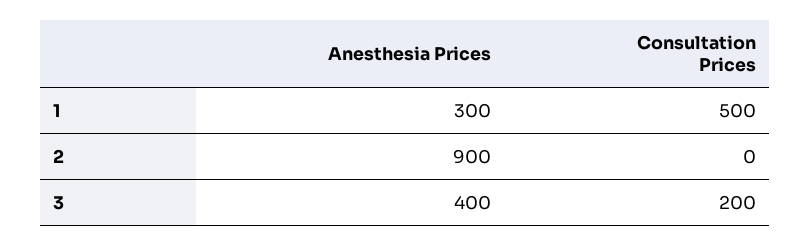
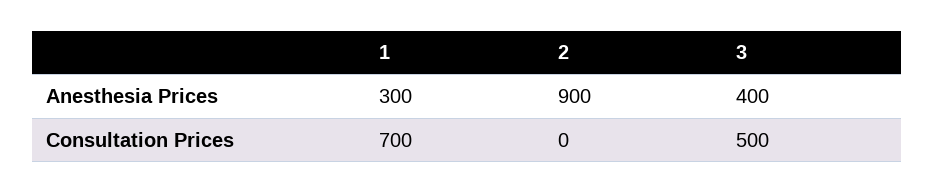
  {
    "Anesthesia Prices": {
      "1": 300,
      "2": 900,
      "3": 400
    },
    "Consultation Prices": {
-     "1": 500,
+     "1": 700,
      "2": 0,
-     "3": 200
+     "3": 500
    }
  }

